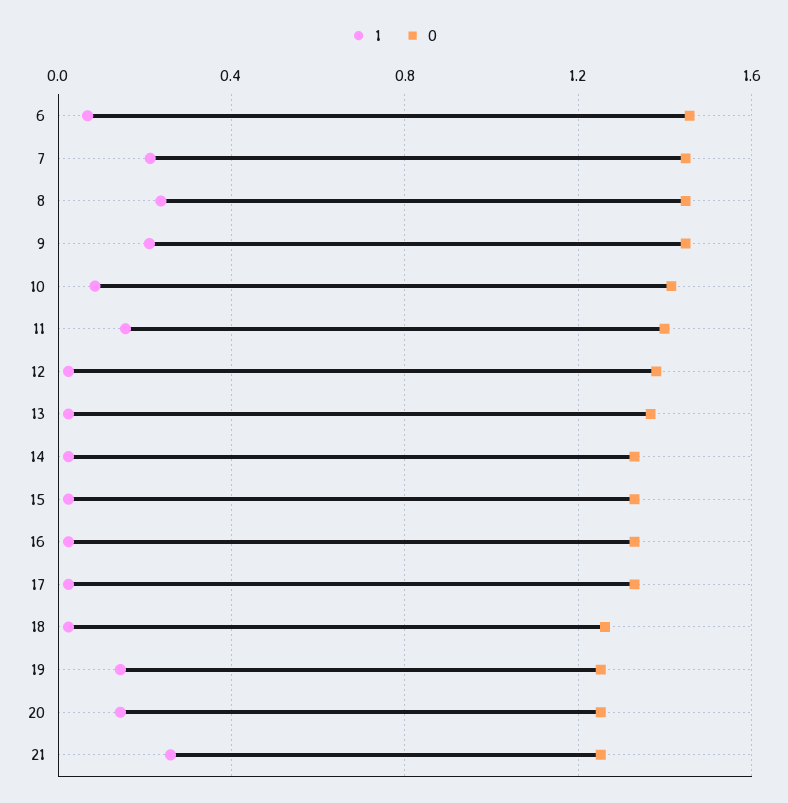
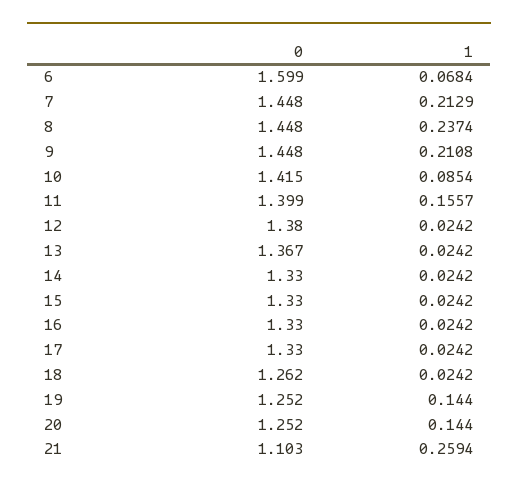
  {
    "1": {
      "6": 0.0684,
      "7": 0.2129,
      "8": 0.2374,
      "9": 0.2108,
      "10": 0.0854,
      "11": 0.1557,
      "12": 0.0242,
      "13": 0.0242,
      "14": 0.0242,
      "15": 0.0242,
      "16": 0.0242,
      "17": 0.0242,
      "18": 0.0242,
      "19": 0.144,
      "20": 0.144,
      "21": 0.2594
    },
    "0": {
-     "6": 1.45,
+     "6": 1.599,
      "7": 1.448,
      "8": 1.448,
      "9": 1.448,
      "10": 1.415,
      "11": 1.399,
      "12": 1.38,
      "13": 1.367,
      "14": 1.33,
      "15": 1.33,
      "16": 1.33,
      "17": 1.33,
      "18": 1.262,
      "19": 1.252,
      "20": 1.252,
-     "21": 1.25
+     "21": 1.103
    }
  }

